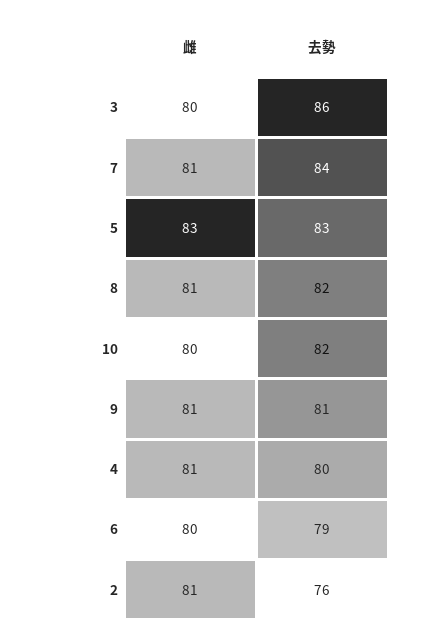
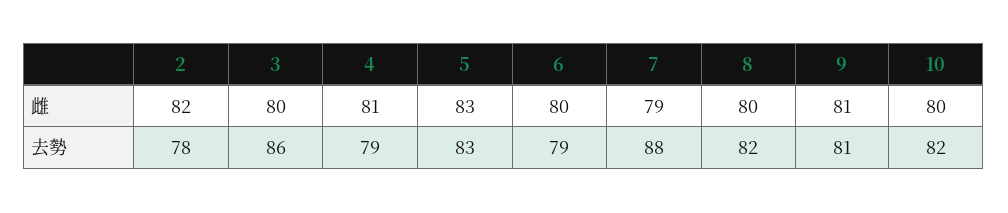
  {
    "雌": {
      "3": 80,
-     "7": 81,
+     "7": 79,
      "5": 83,
-     "8": 81,
+     "8": 80,
      "10": 80,
      "9": 81,
      "4": 81,
      "6": 80,
-     "2": 81
+     "2": 82
    },
    "去勢": {
      "3": 86,
-     "7": 84,
+     "7": 88,
      "5": 83,
      "8": 82,
      "10": 82,
      "9": 81,
-     "4": 80,
+     "4": 79,
      "6": 79,
-     "2": 76
+     "2": 78
    }
  }

